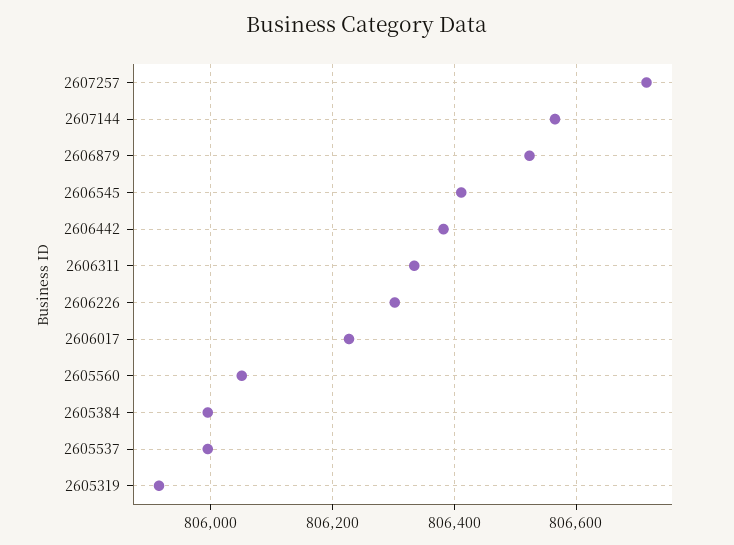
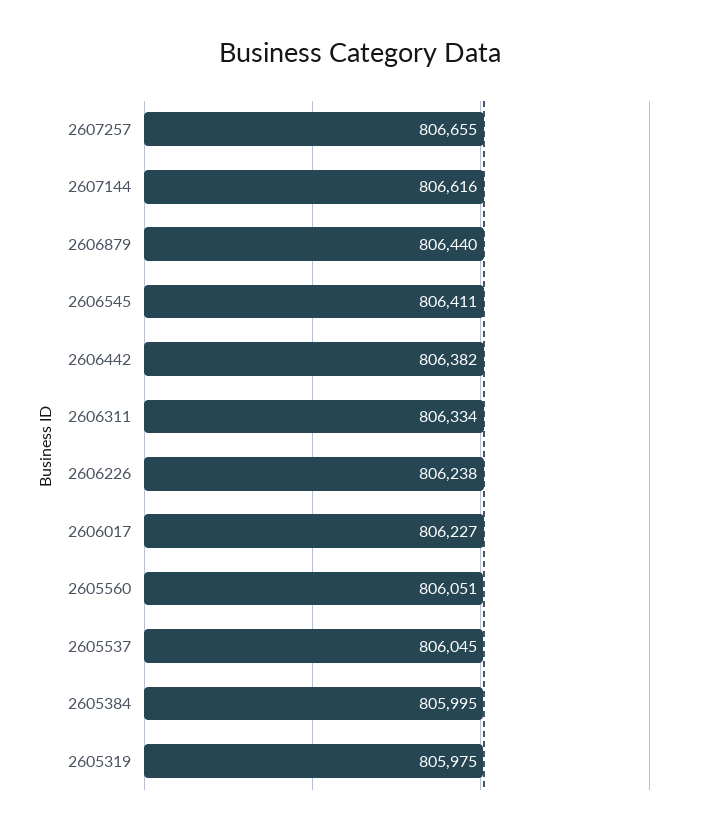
  {
-   "2607257": 806720,
+   "2607257": 806655,
-   "2607144": 806560,
+   "2607144": 806616,
-   "2606879": 806520,
+   "2606879": 806440,
    "2606545": 806411,
    "2606442": 806382,
    "2606311": 806334,
-   "2606226": 806300,
+   "2606226": 806238,
    "2606017": 806227,
    "2605560": 806051,
    "2605384": 805995,
-   "2605537": 806000,
+   "2605537": 806045,
-   "2605319": 805920
+   "2605319": 805975
  }

